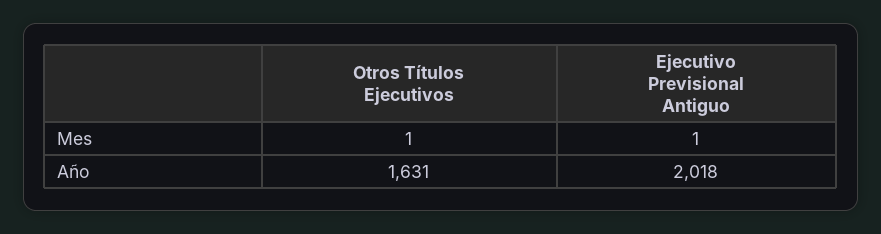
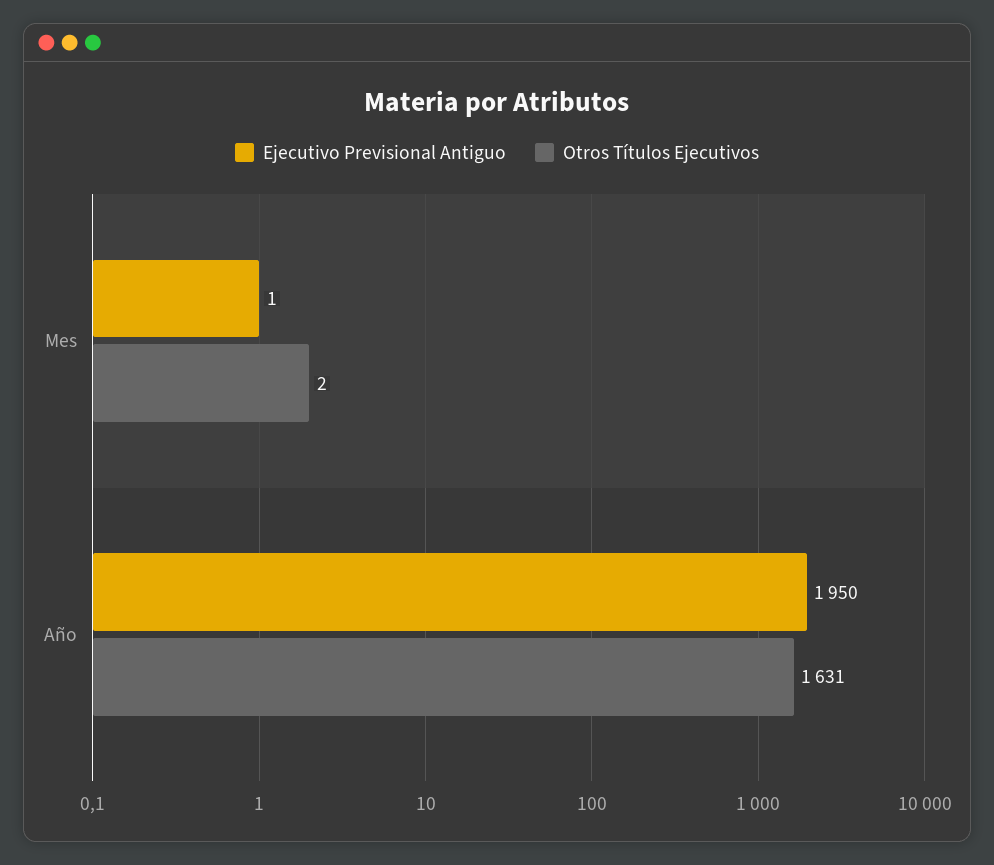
  {
    "Otros Títulos Ejecutivos": {
-     "Mes": 1,
+     "Mes": 2,
      "Año": 1631
    },
    "Ejecutivo Previsional Antiguo": {
      "Mes": 1,
-     "Año": 2018
+     "Año": 1950
    }
  }

